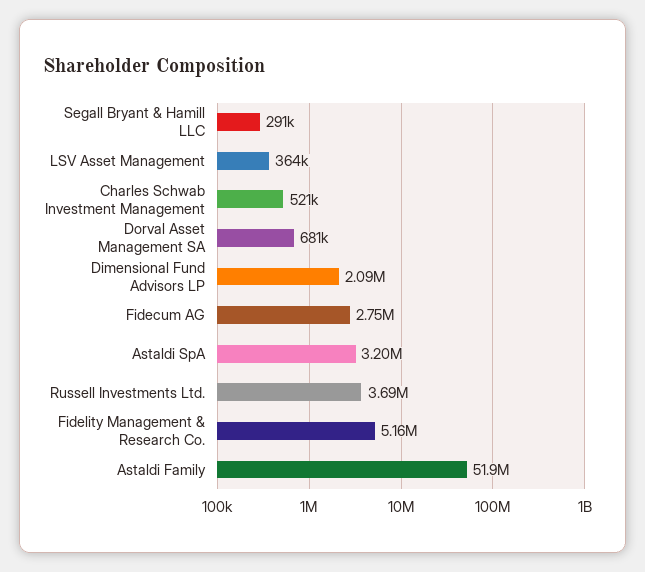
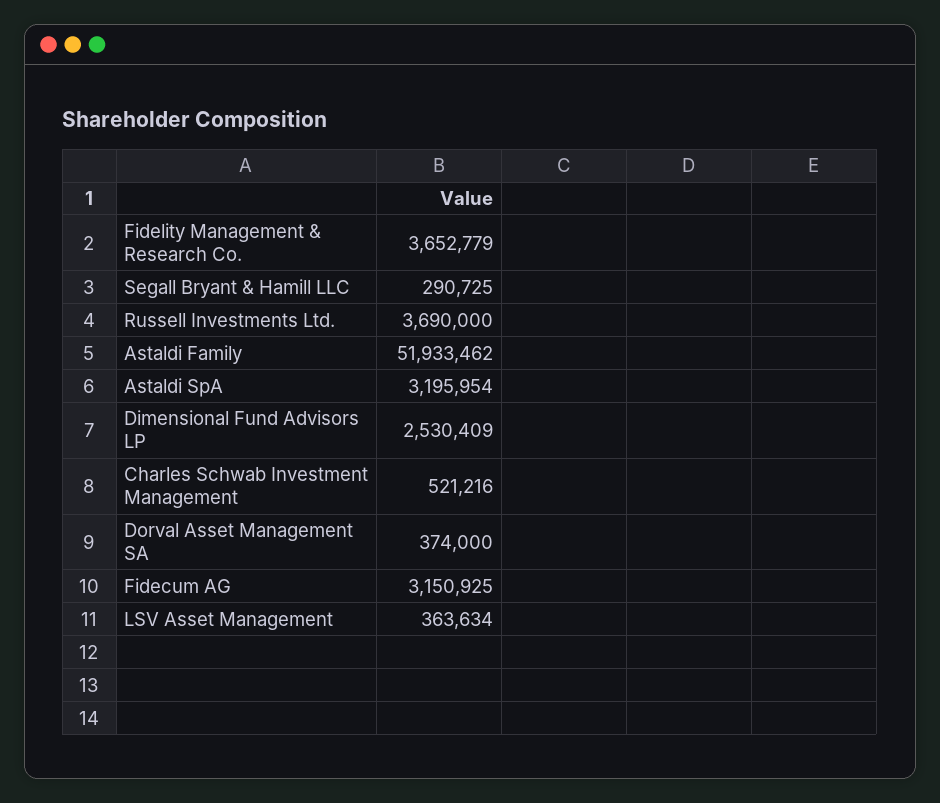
  {
    "Segall Bryant & Hamill LLC": 290725,
    "LSV Asset Management": 363634,
    "Charles Schwab Investment Management": 521216,
-   "Dorval Asset Management SA": 681000,
+   "Dorval Asset Management SA": 374000,
-   "Dimensional Fund Advisors LP": 2090000,
+   "Dimensional Fund Advisors LP": 2530409,
-   "Fidecum AG": 2750000,
+   "Fidecum AG": 3150925,
    "Astaldi SpA": 3195954,
    "Russell Investments Ltd.": 3690000,
-   "Fidelity Management & Research Co.": 5160000,
+   "Fidelity Management & Research Co.": 3652779,
    "Astaldi Family": 51933462
  }

